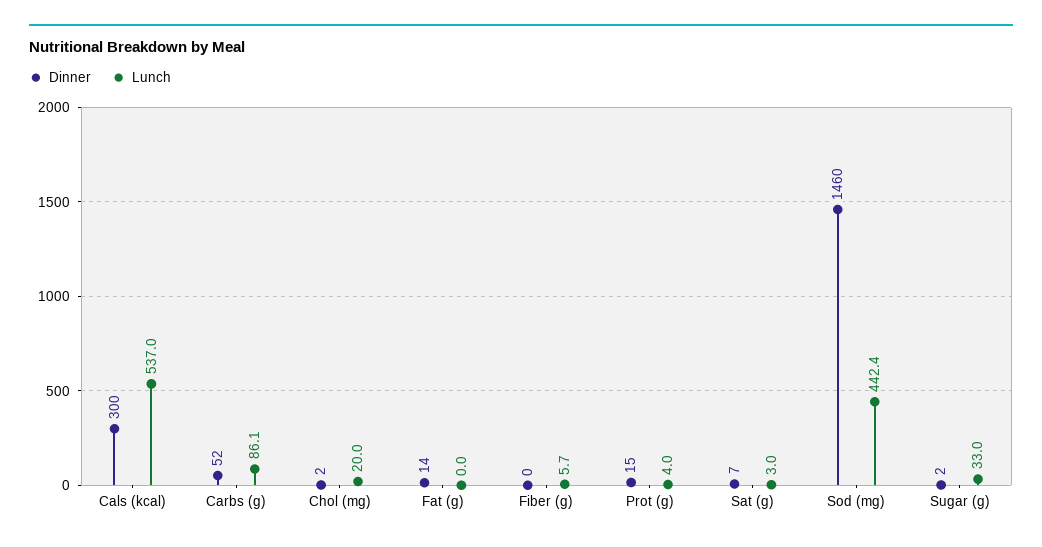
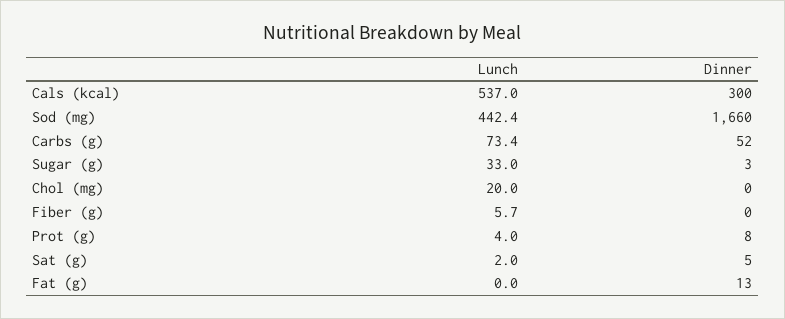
  {
    "Dinner": {
      "Cals (kcal)": 300,
      "Carbs (g)": 52,
-     "Chol (mg)": 2,
+     "Chol (mg)": 0,
-     "Fat (g)": 14,
+     "Fat (g)": 13,
      "Fiber (g)": 0,
-     "Prot (g)": 15,
+     "Prot (g)": 8,
-     "Sat (g)": 7,
+     "Sat (g)": 5,
-     "Sod (mg)": 1460,
+     "Sod (mg)": 1660,
-     "Sugar (g)": 2
+     "Sugar (g)": 3
    },
    "Lunch": {
      "Cals (kcal)": 537,
-     "Carbs (g)": 86.1,
+     "Carbs (g)": 73.4,
      "Chol (mg)": 20,
      "Fat (g)": 0,
      "Fiber (g)": 5.7,
      "Prot (g)": 4,
-     "Sat (g)": 3,
+     "Sat (g)": 2,
      "Sod (mg)": 442.4,
      "Sugar (g)": 33
    }
  }

